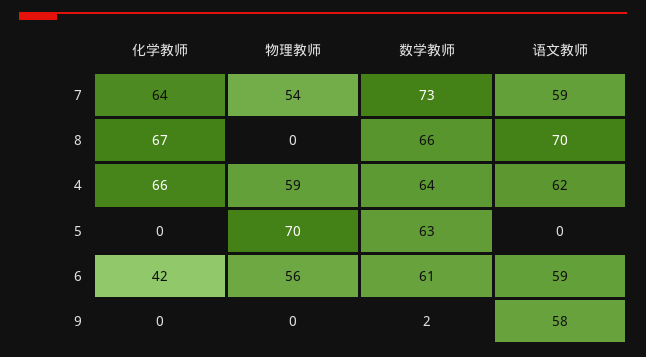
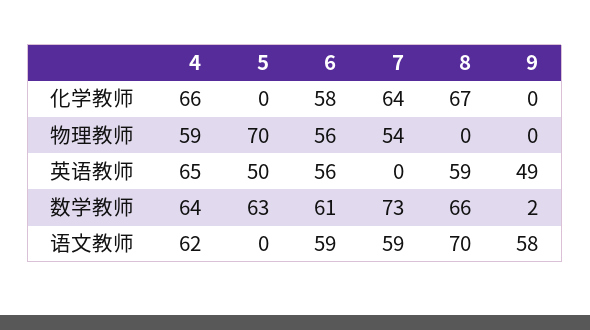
  {
    "化学教师": {
      "7": 64,
      "8": 67,
      "4": 66,
      "5": 0,
-     "6": 42,
+     "6": 58,
      "9": 0
    },
    "物理教师": {
      "7": 54,
      "8": 0,
      "4": 59,
      "5": 70,
      "6": 56,
      "9": 0
    },
    "数学教师": {
      "7": 73,
      "8": 66,
      "4": 64,
      "5": 63,
      "6": 61,
      "9": 2
    },
    "语文教师": {
      "7": 59,
      "8": 70,
      "4": 62,
      "5": 0,
      "6": 59,
      "9": 58
-   }
+   },
+   "英语教师": {
+     "4": 65,
+     "5": 50,
+     "6": 56,
+     "7": 0,
+     "8": 59,
+     "9": 49
+   }
  }

